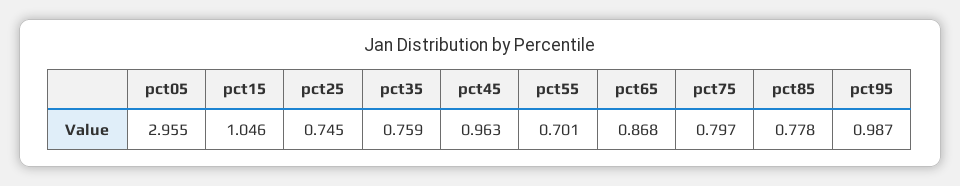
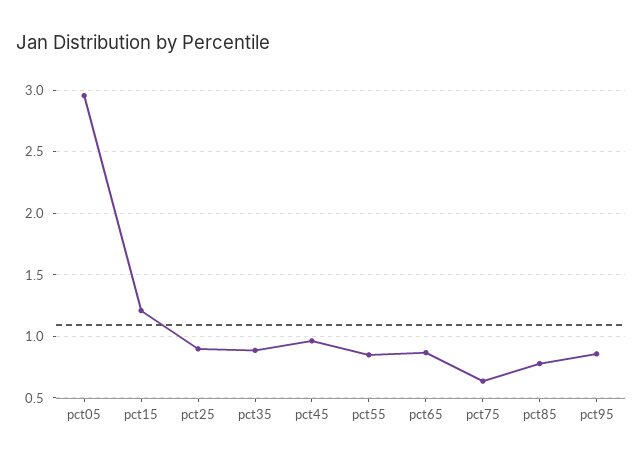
  {
    "pct05": 2.955,
-   "pct15": 1.046,
+   "pct15": 1.2,
-   "pct25": 0.745,
+   "pct25": 0.9,
-   "pct35": 0.759,
+   "pct35": 0.9,
    "pct45": 0.963,
-   "pct55": 0.701,
+   "pct55": 0.85,
    "pct65": 0.868,
-   "pct75": 0.797,
+   "pct75": 0.65,
    "pct85": 0.778,
-   "pct95": 0.987
+   "pct95": 0.85
  }

